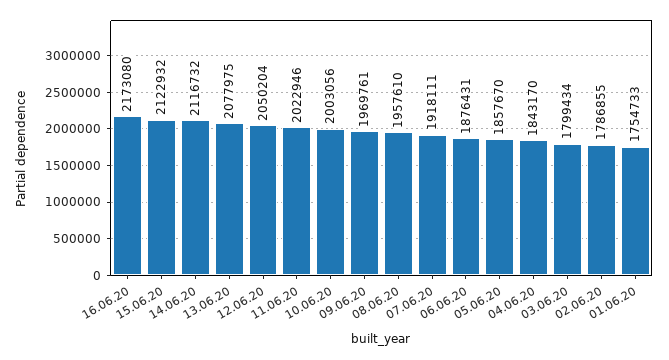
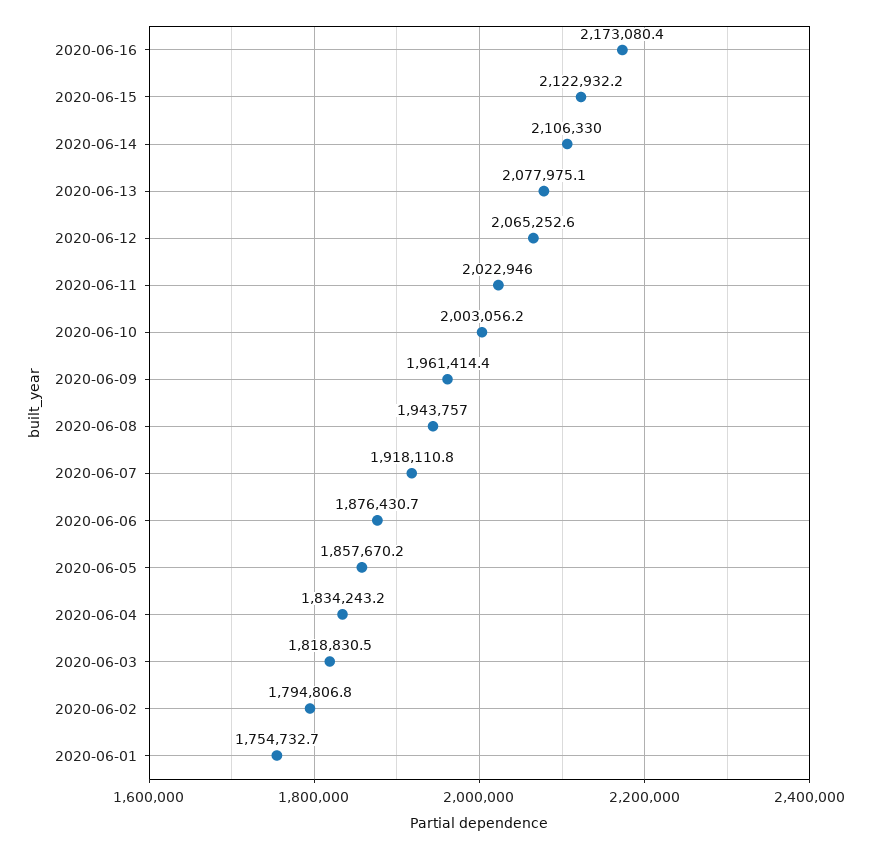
  {
    "16.06.20": 2173080.4,
    "15.06.20": 2122932.2,
-   "14.06.20": 2116732,
+   "14.06.20": 2106330,
    "13.06.20": 2077975.1,
-   "12.06.20": 2050204,
+   "12.06.20": 2065252.6,
    "11.06.20": 2022946,
    "10.06.20": 2003056.2,
-   "09.06.20": 1969761,
+   "09.06.20": 1961414.4,
-   "08.06.20": 1957610,
+   "08.06.20": 1943757,
    "07.06.20": 1918110.8,
    "06.06.20": 1876430.7,
    "05.06.20": 1857670.2,
-   "04.06.20": 1843170,
+   "04.06.20": 1834243.2,
-   "03.06.20": 1799434,
+   "03.06.20": 1818830.5,
-   "02.06.20": 1786855,
+   "02.06.20": 1794806.8,
    "01.06.20": 1754732.7
  }

